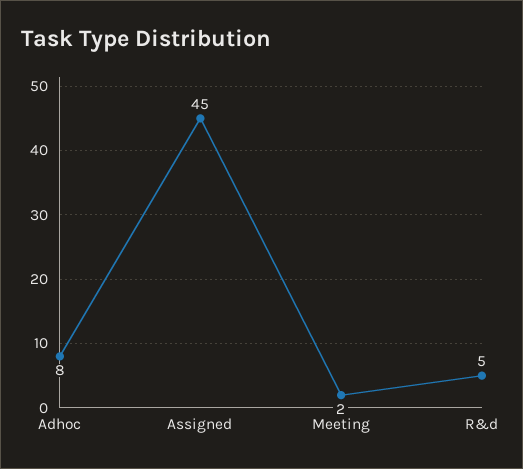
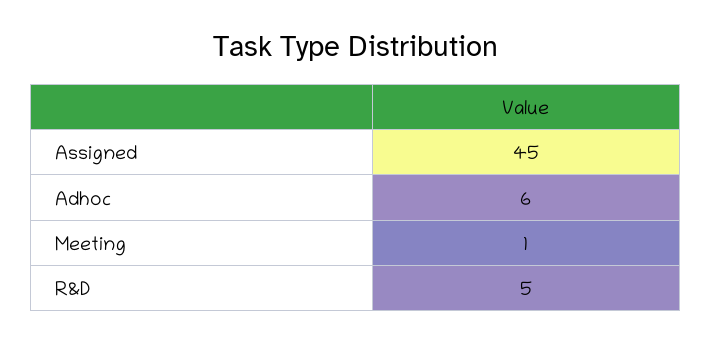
  {
-   "Adhoc": 8,
+   "Adhoc": 6,
    "Assigned": 45,
-   "Meeting": 2,
+   "Meeting": 1,
    "R&d": 5
  }

